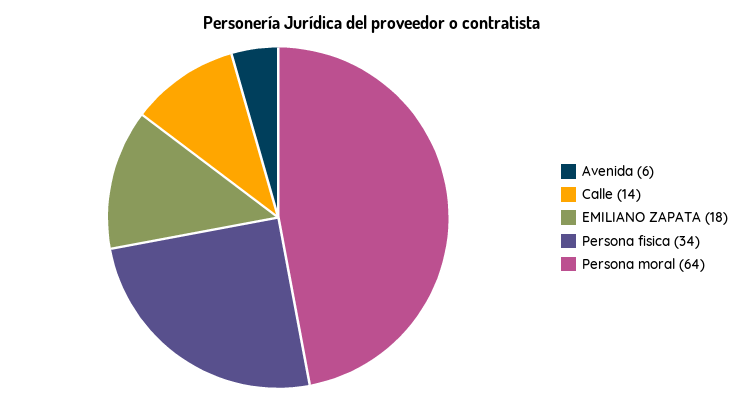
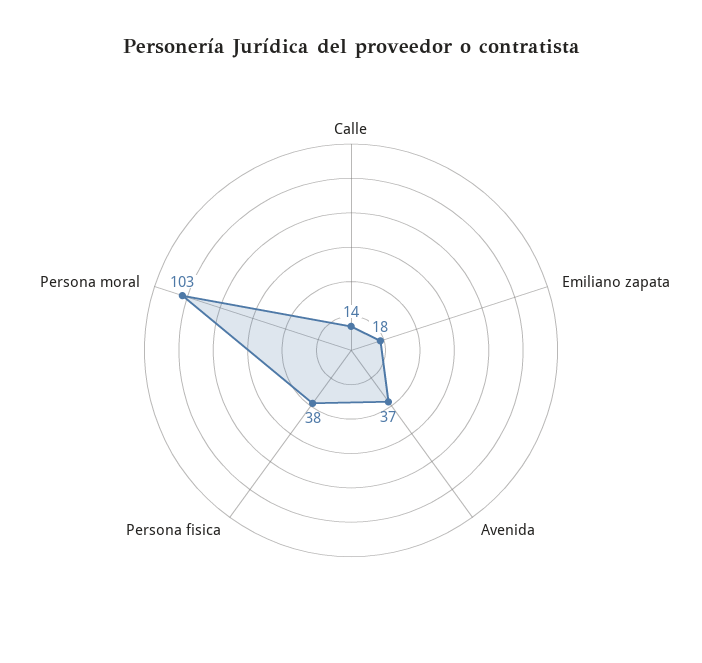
  {
-   "Avenida": 6,
+   "Avenida": 37,
    "Calle": 14,
    "EMILIANO ZAPATA": 18,
-   "Persona fisica": 34,
+   "Persona fisica": 38,
-   "Persona moral": 64
+   "Persona moral": 103
  }

